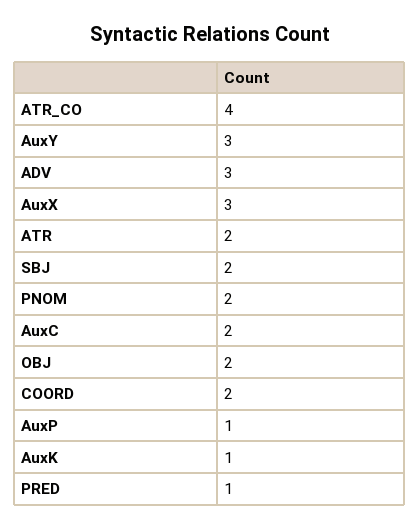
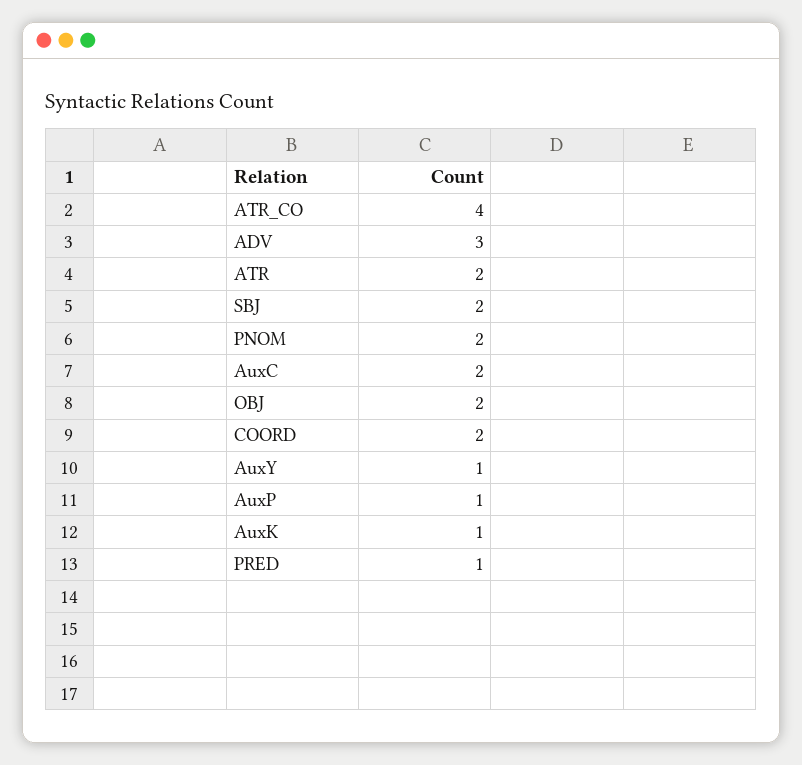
  {
    "ATR_CO": 4,
-   "AuxY": 3,
+   "AuxY": 1,
    "ADV": 3,
-   "AuxX": 3,
    "ATR": 2,
    "SBJ": 2,
    "PNOM": 2,
    "AuxC": 2,
    "OBJ": 2,
    "COORD": 2,
    "AuxP": 1,
    "AuxK": 1,
    "PRED": 1
  }

